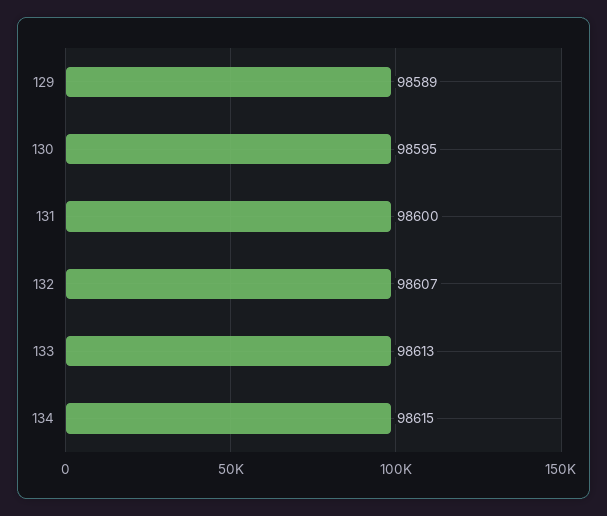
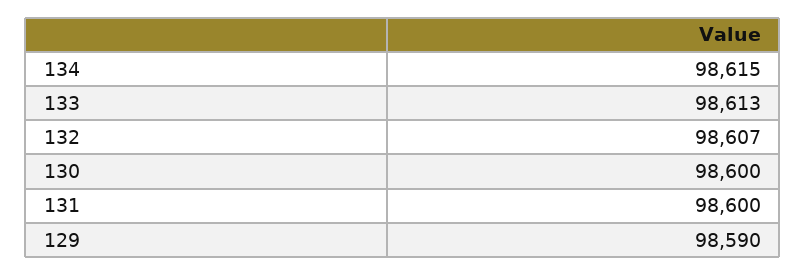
  {
-   "129": 98589,
+   "129": 98590,
-   "130": 98595,
+   "130": 98600,
    "131": 98600,
    "132": 98607,
    "133": 98613,
    "134": 98615
  }

